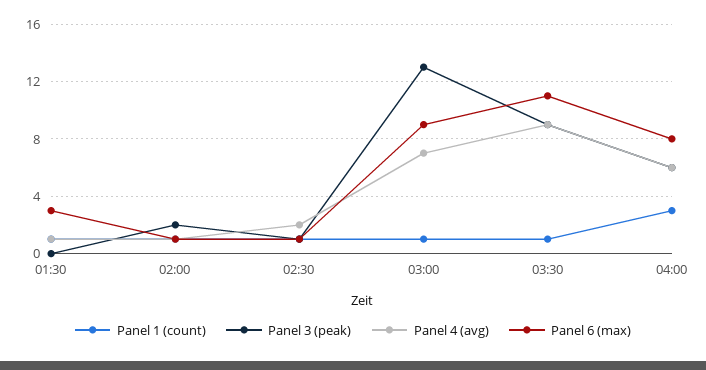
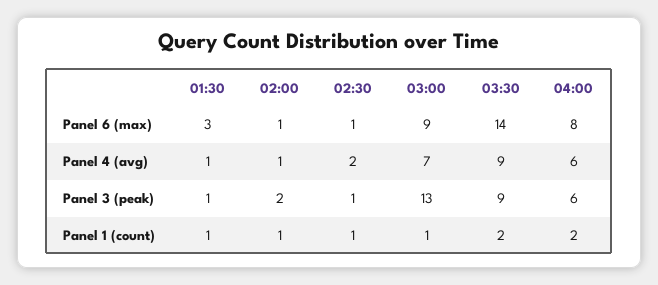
  {
    "Panel 1 (count)": {
      "01:30": 1,
      "02:00": 1,
      "02:30": 1,
      "03:00": 1,
-     "03:30": 1,
+     "03:30": 2,
-     "04:00": 3
+     "04:00": 2
    },
    "Panel 3 (peak)": {
-     "01:30": 0,
+     "01:30": 1,
      "02:00": 2,
      "02:30": 1,
      "03:00": 13,
      "03:30": 9,
      "04:00": 6
    },
    "Panel 4 (avg)": {
      "01:30": 1,
      "02:00": 1,
      "02:30": 2,
      "03:00": 7,
      "03:30": 9,
      "04:00": 6
    },
    "Panel 6 (max)": {
      "01:30": 3,
      "02:00": 1,
      "02:30": 1,
      "03:00": 9,
-     "03:30": 11,
+     "03:30": 14,
      "04:00": 8
    }
  }

